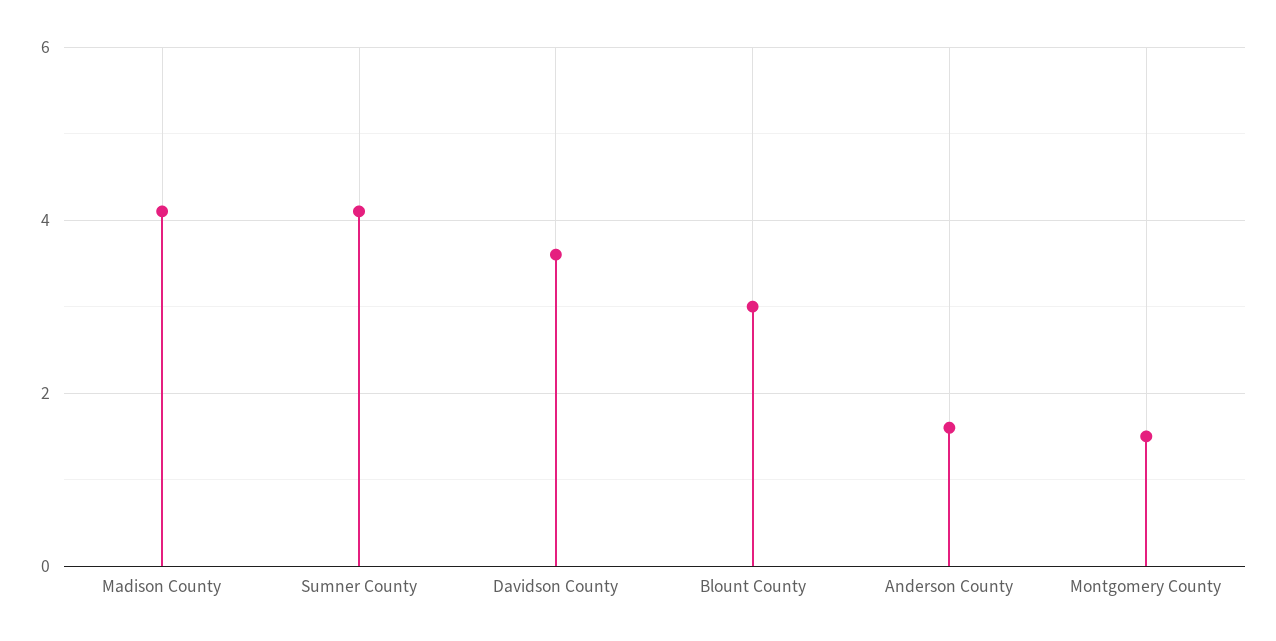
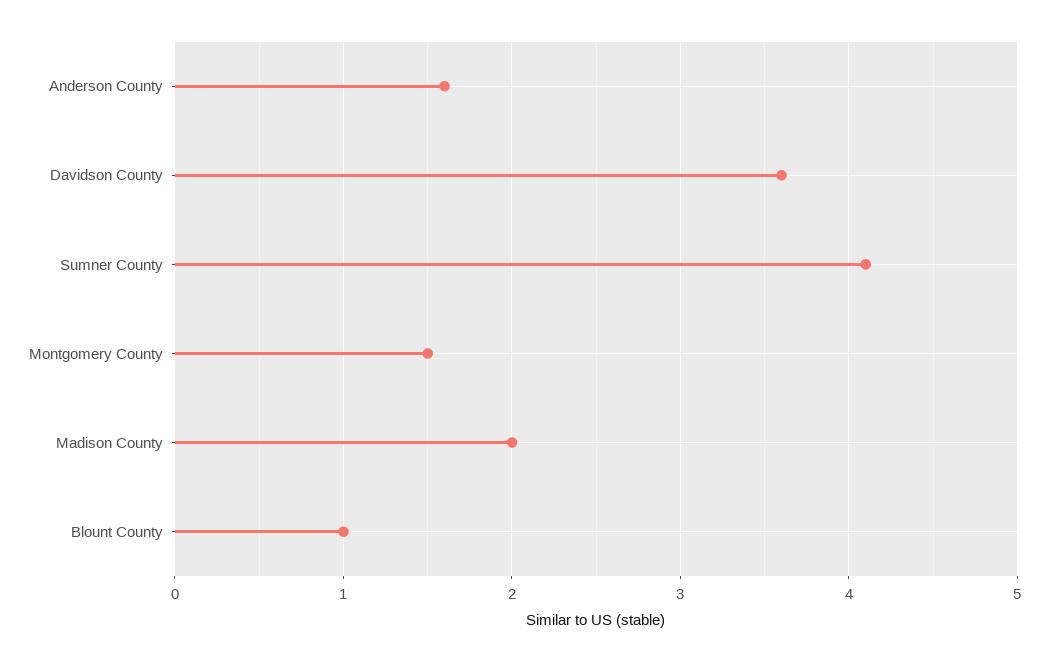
  {
-   "Madison County": 4,
+   "Madison County": 2,
    "Sumner County": 4.1,
    "Davidson County": 3.6,
-   "Blount County": 3,
+   "Blount County": 1,
    "Anderson County": 1.6,
    "Montgomery County": 1.5
  }

